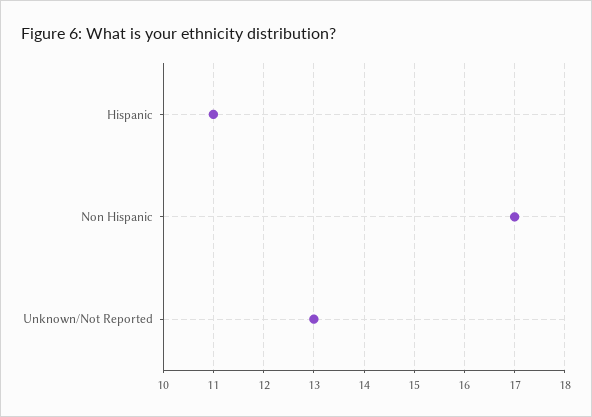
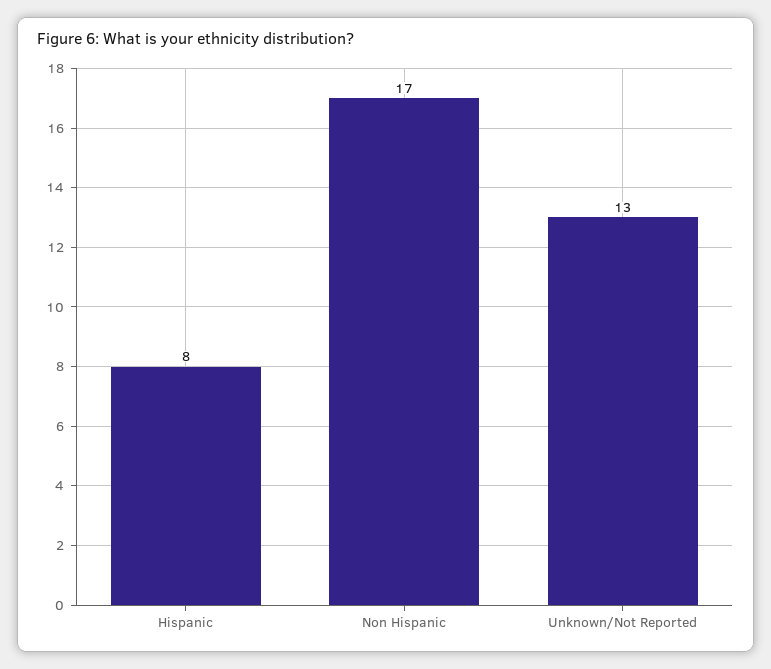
  {
-   "Hispanic": 11,
+   "Hispanic": 8,
    "Non Hispanic": 17,
    "Unknown/Not Reported": 13
  }

